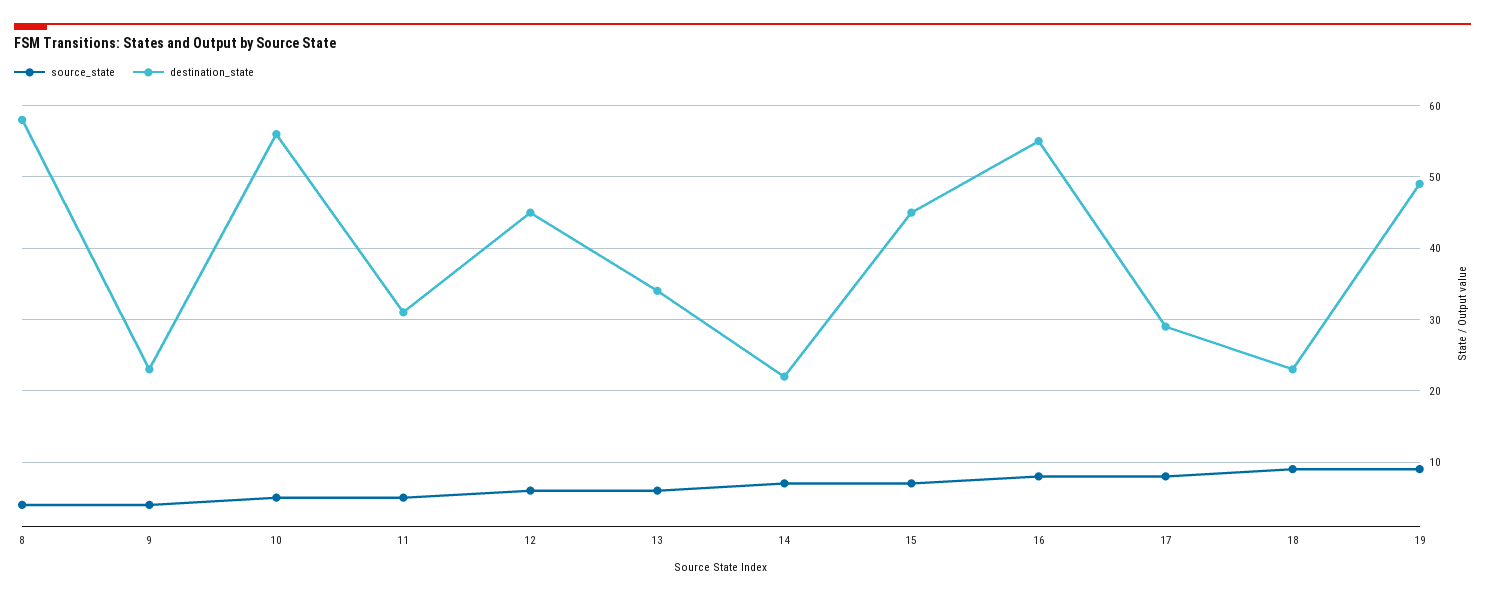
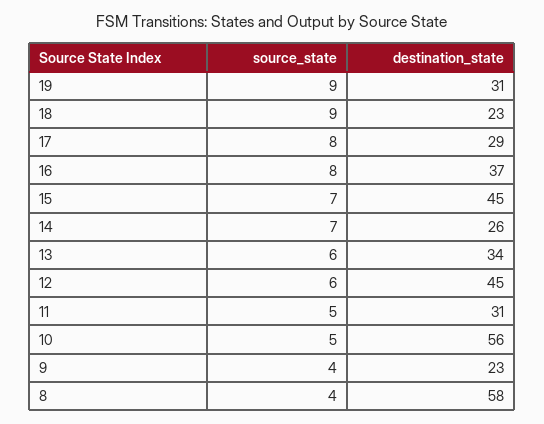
  {
    "source_state": {
      "8": 4,
      "9": 4,
      "10": 5,
      "11": 5,
      "12": 6,
      "13": 6,
      "14": 7,
      "15": 7,
      "16": 8,
      "17": 8,
      "18": 9,
      "19": 9
    },
    "destination_state": {
      "8": 58,
      "9": 23,
      "10": 56,
      "11": 31,
      "12": 45,
      "13": 34,
-     "14": 22,
+     "14": 26,
      "15": 45,
-     "16": 55,
+     "16": 37,
      "17": 29,
      "18": 23,
-     "19": 49
+     "19": 31
    }
  }

